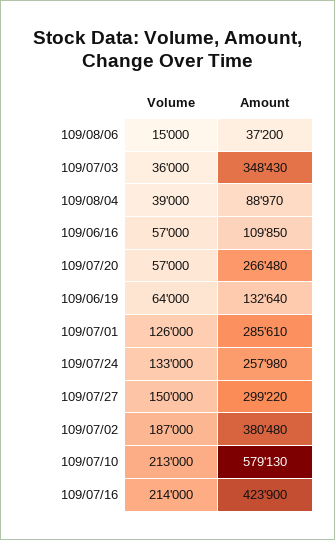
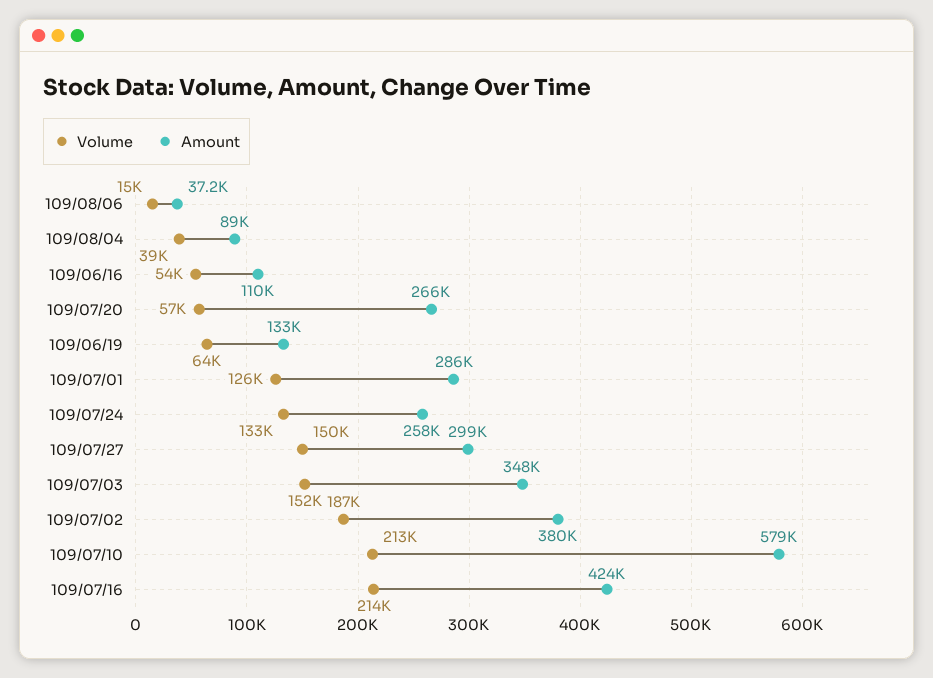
  {
    "Volume": {
      "109/08/06": 15000,
-     "109/07/03": 36000,
+     "109/07/03": 152000,
      "109/08/04": 39000,
-     "109/06/16": 57000,
+     "109/06/16": 54000,
      "109/07/20": 57000,
      "109/06/19": 64000,
      "109/07/01": 126000,
      "109/07/24": 133000,
      "109/07/27": 150000,
      "109/07/02": 187000,
      "109/07/10": 213000,
      "109/07/16": 214000
    },
    "Amount": {
      "109/08/06": 37200,
      "109/07/03": 348430,
      "109/08/04": 88970,
      "109/06/16": 109850,
      "109/07/20": 266480,
      "109/06/19": 132640,
      "109/07/01": 285610,
      "109/07/24": 257980,
      "109/07/27": 299220,
      "109/07/02": 380480,
      "109/07/10": 579130,
      "109/07/16": 423900
    }
  }

